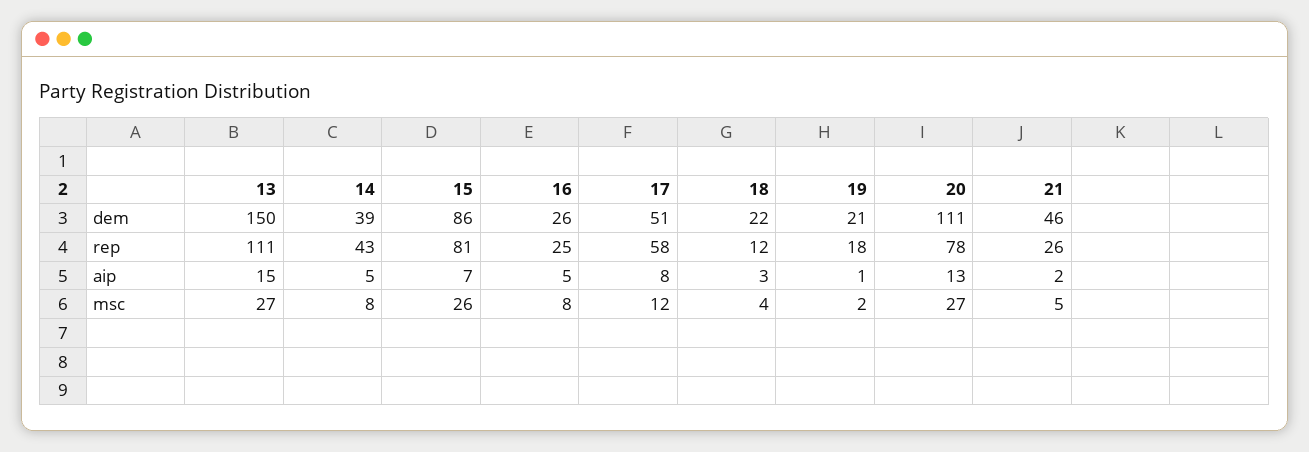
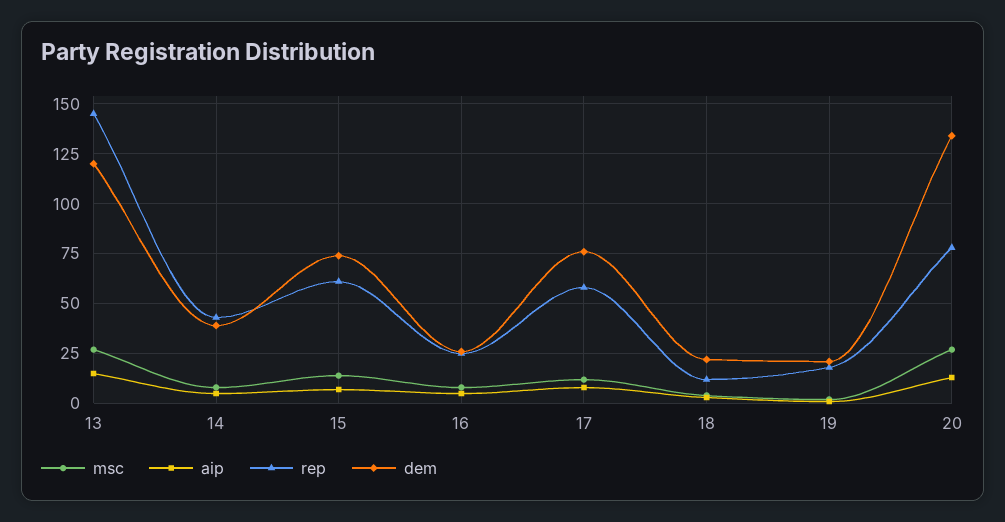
  {
    "dem": {
-     "13": 150,
+     "13": 120,
      "14": 39,
-     "15": 86,
+     "15": 75,
      "16": 26,
-     "17": 51,
+     "17": 75,
      "18": 22,
      "19": 21,
-     "20": 111,
+     "20": 135
-     "21": 46
    },
    "rep": {
-     "13": 111,
+     "13": 145,
      "14": 43,
-     "15": 81,
+     "15": 60,
      "16": 25,
      "17": 58,
      "18": 12,
      "19": 18,
-     "20": 78,
+     "20": 78
-     "21": 26
    },
    "aip": {
      "13": 15,
      "14": 5,
      "15": 7,
      "16": 5,
      "17": 8,
      "18": 3,
      "19": 1,
-     "20": 13,
+     "20": 13
-     "21": 2
    },
    "msc": {
      "13": 27,
      "14": 8,
-     "15": 26,
+     "15": 15,
      "16": 8,
      "17": 12,
      "18": 4,
      "19": 2,
-     "20": 27,
+     "20": 27
-     "21": 5
    }
  }

